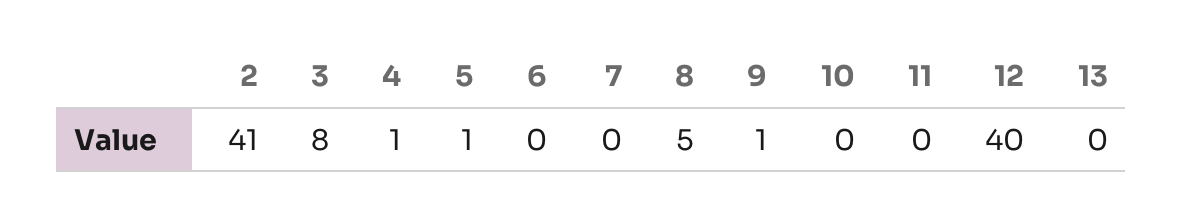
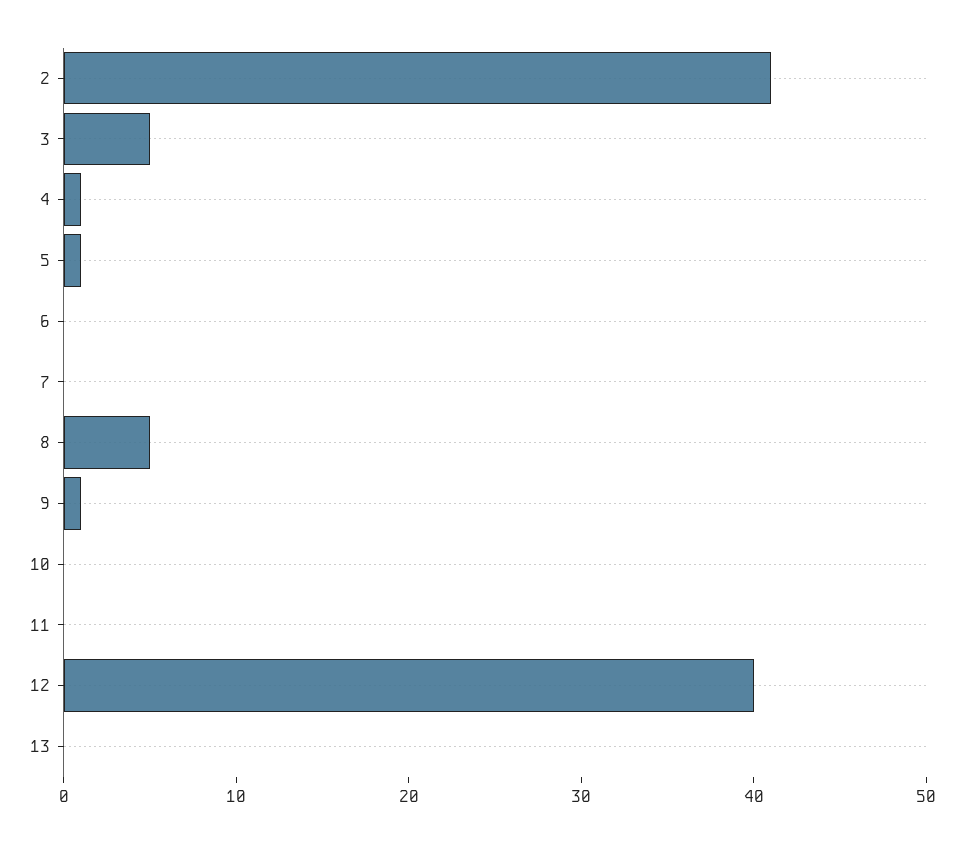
  {
    "2": 41,
-   "3": 8,
+   "3": 5,
    "4": 1,
    "5": 1,
    "6": 0,
    "7": 0,
    "8": 5,
    "9": 1,
    "10": 0,
    "11": 0,
    "12": 40,
    "13": 0
  }

